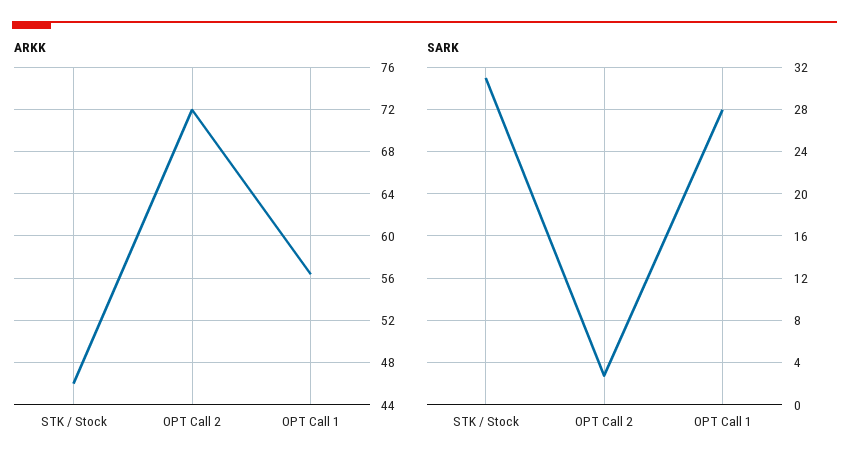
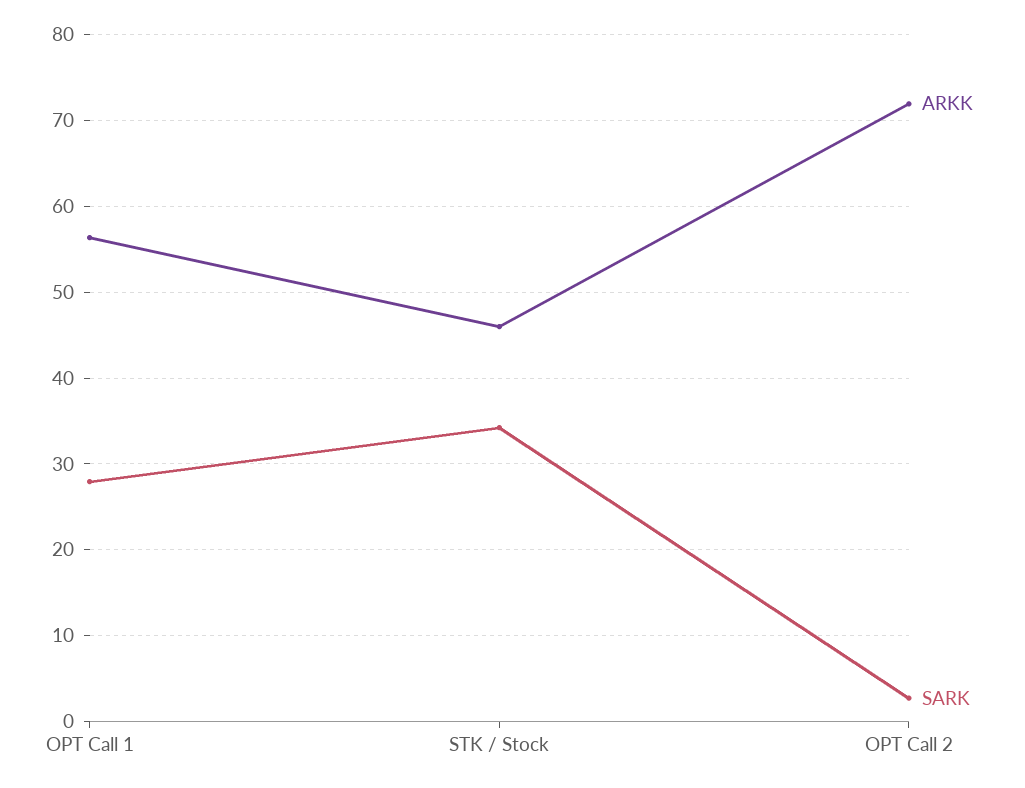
  {
    "ARKK": {
      "STK / Stock": 46,
      "OPT Call 2": 72,
      "OPT Call 1": 56
    },
    "SARK": {
-     "STK / Stock": 31,
+     "STK / Stock": 34,
      "OPT Call 2": 3,
      "OPT Call 1": 28
    }
  }

